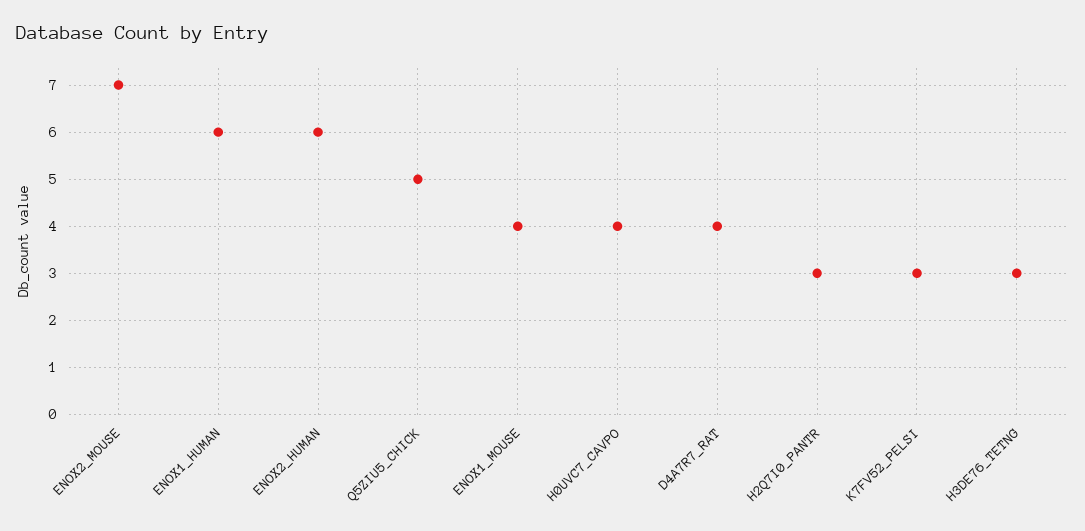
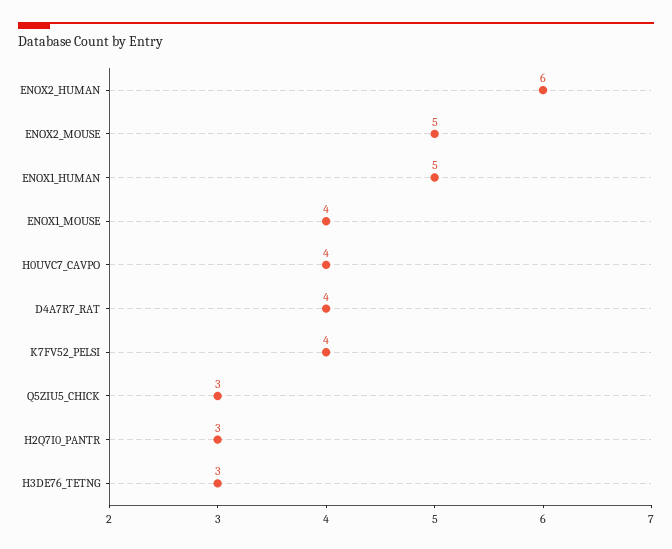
  {
-   "ENOX2_MOUSE": 7,
+   "ENOX2_MOUSE": 5,
-   "ENOX1_HUMAN": 6,
+   "ENOX1_HUMAN": 5,
    "ENOX2_HUMAN": 6,
-   "Q5ZIU5_CHICK": 5,
+   "Q5ZIU5_CHICK": 3,
    "ENOX1_MOUSE": 4,
    "H0UVC7_CAVPO": 4,
    "D4A7R7_RAT": 4,
    "H2Q7I0_PANTR": 3,
-   "K7FV52_PELSI": 3,
+   "K7FV52_PELSI": 4,
    "H3DE76_TETNG": 3
  }

